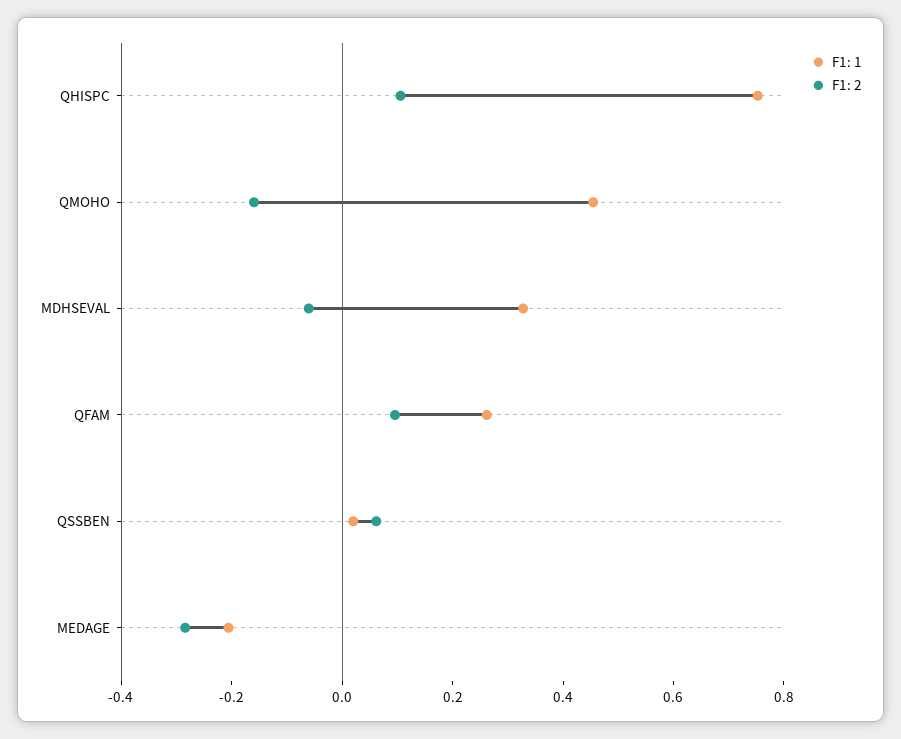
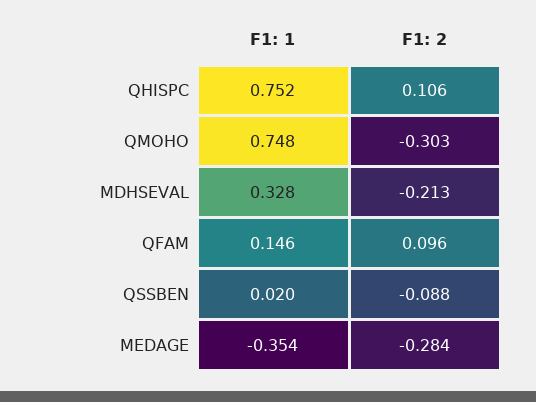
  {
    "F1: 1": {
      "QHISPC": 0.752,
-     "QMOHO": 0.45,
+     "QMOHO": 0.748,
      "MDHSEVAL": 0.328,
-     "QFAM": 0.25,
+     "QFAM": 0.146,
      "QSSBEN": 0.02,
-     "MEDAGE": -0.2
+     "MEDAGE": -0.354
    },
    "F1: 2": {
      "QHISPC": 0.106,
-     "QMOHO": -0.15,
+     "QMOHO": -0.303,
-     "MDHSEVAL": -0.05,
+     "MDHSEVAL": -0.213,
      "QFAM": 0.096,
-     "QSSBEN": 0.05,
+     "QSSBEN": -0.088,
      "MEDAGE": -0.284
    }
  }

